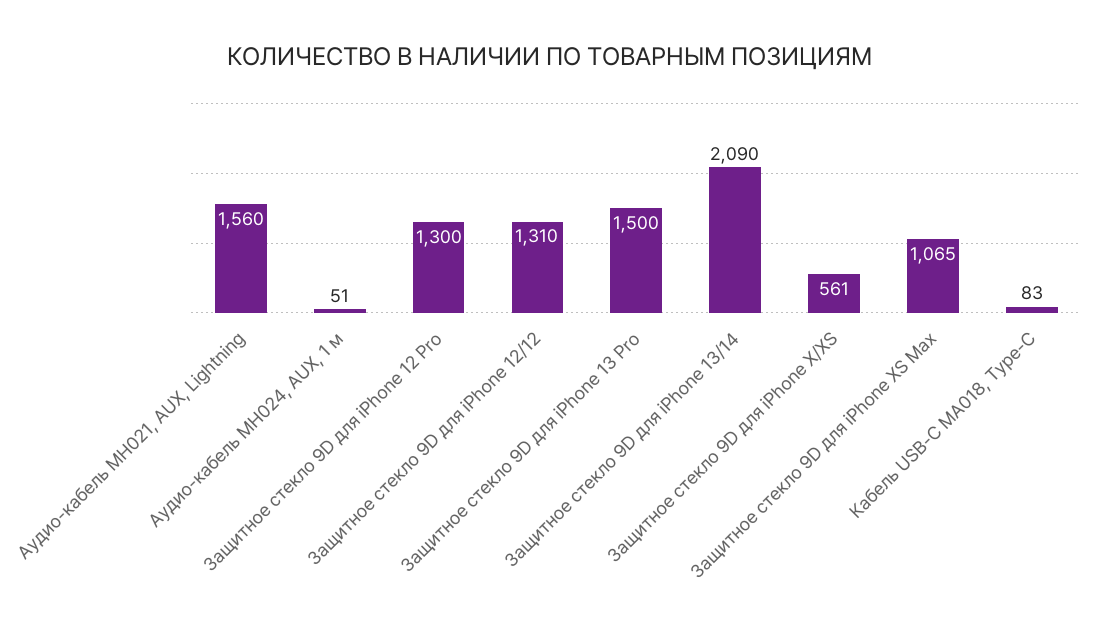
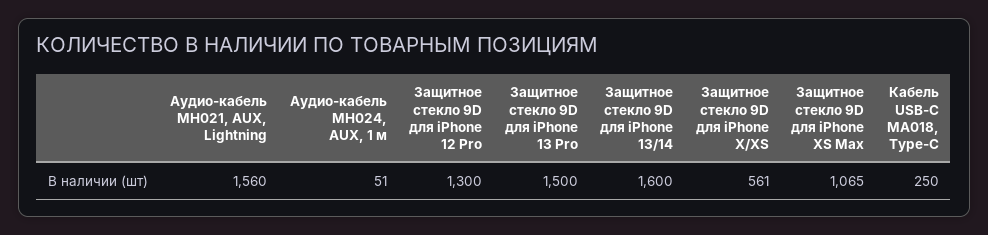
  {
    "Аудио-кабель MH021, AUX, Lightning": 1560,
    "Аудио-кабель MH024, AUX, 1 м": 51,
    "Защитное стекло 9D для iPhone 12 Pro": 1300,
-   "Защитное стекло 9D для iPhone 12/12": 1310,
    "Защитное стекло 9D для iPhone 13 Pro": 1500,
-   "Защитное стекло 9D для iPhone 13/14": 2090,
+   "Защитное стекло 9D для iPhone 13/14": 1600,
    "Защитное стекло 9D для iPhone X/XS": 561,
    "Защитное стекло 9D для iPhone XS Max": 1065,
-   "Кабель USB-C MA018, Type-C": 83
+   "Кабель USB-C MA018, Type-C": 250
  }

